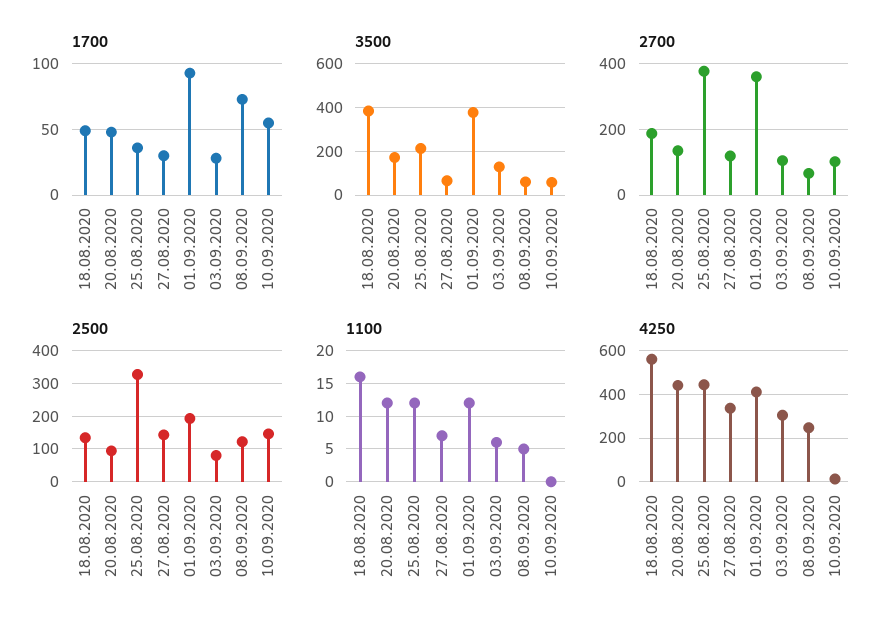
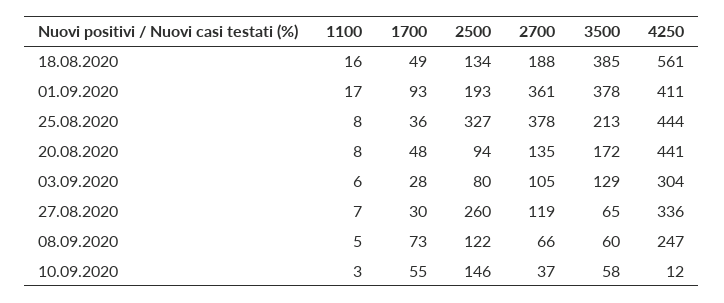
  {
    "1700": {
      "18.08.2020": 49,
      "20.08.2020": 48,
      "25.08.2020": 36,
      "27.08.2020": 30,
      "01.09.2020": 93,
      "03.09.2020": 28,
      "08.09.2020": 73,
      "10.09.2020": 55
    },
    "3500": {
      "18.08.2020": 385,
      "20.08.2020": 172,
      "25.08.2020": 213,
      "27.08.2020": 65,
      "01.09.2020": 378,
      "03.09.2020": 129,
      "08.09.2020": 60,
      "10.09.2020": 58
    },
    "2700": {
      "18.08.2020": 188,
      "20.08.2020": 135,
      "25.08.2020": 378,
      "27.08.2020": 119,
      "01.09.2020": 361,
      "03.09.2020": 105,
      "08.09.2020": 66,
-     "10.09.2020": 100
+     "10.09.2020": 37
    },
    "2500": {
      "18.08.2020": 134,
      "20.08.2020": 94,
      "25.08.2020": 327,
-     "27.08.2020": 140,
+     "27.08.2020": 260,
      "01.09.2020": 193,
      "03.09.2020": 80,
      "08.09.2020": 122,
      "10.09.2020": 146
    },
    "1100": {
      "18.08.2020": 16,
-     "20.08.2020": 12,
+     "20.08.2020": 8,
-     "25.08.2020": 12,
+     "25.08.2020": 8,
      "27.08.2020": 7,
-     "01.09.2020": 12,
+     "01.09.2020": 17,
      "03.09.2020": 6,
      "08.09.2020": 5,
-     "10.09.2020": 0
+     "10.09.2020": 3
    },
    "4250": {
      "18.08.2020": 561,
      "20.08.2020": 441,
      "25.08.2020": 444,
      "27.08.2020": 336,
      "01.09.2020": 411,
      "03.09.2020": 304,
      "08.09.2020": 247,
      "10.09.2020": 12
    }
  }

